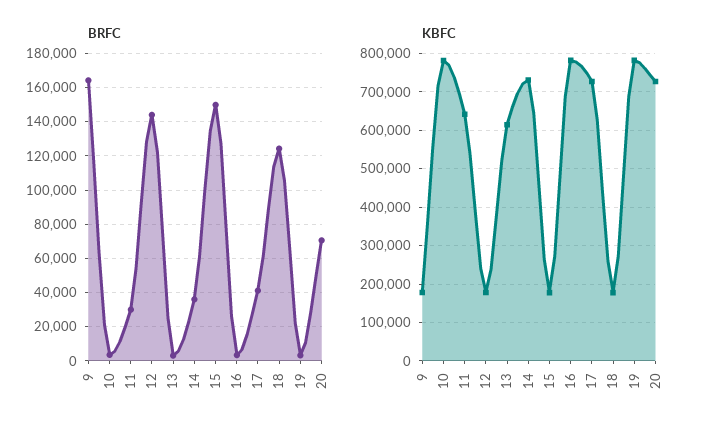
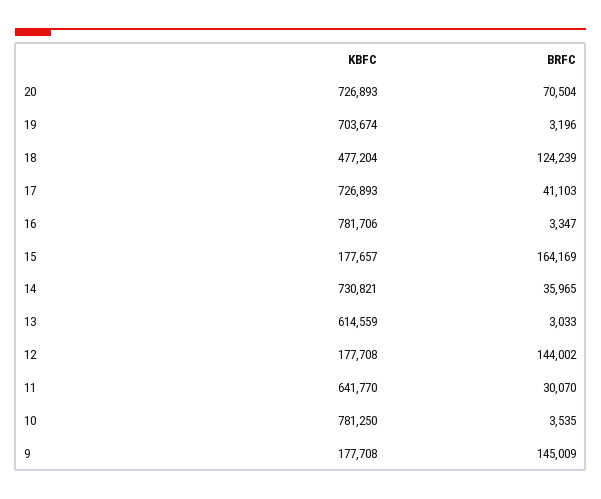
  {
    "BRFC": {
-     "9": 165000,
+     "9": 145009,
      "10": 3535,
      "11": 30070,
      "12": 144002,
      "13": 3033,
      "14": 35965,
-     "15": 150000,
+     "15": 164169,
      "16": 3347,
      "17": 41103,
      "18": 124239,
      "19": 3196,
      "20": 70504
    },
    "KBFC": {
      "9": 177708,
      "10": 781250,
      "11": 641770,
      "12": 177708,
      "13": 614559,
      "14": 730821,
      "15": 177657,
      "16": 781706,
      "17": 726893,
-     "18": 180000,
+     "18": 477204,
-     "19": 780000,
+     "19": 703674,
      "20": 726893
    }
  }

